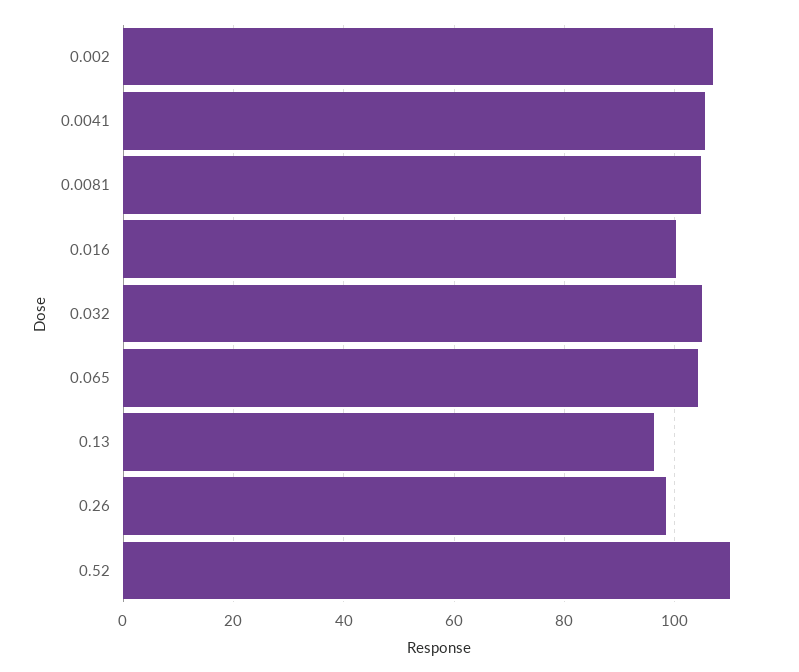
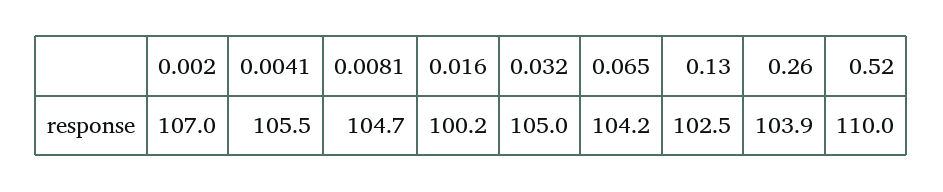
  {
    "0.002": 107,
    "0.0041": 105.5,
    "0.0081": 104.7,
    "0.016": 100.2,
    "0.032": 105,
    "0.065": 104.2,
-   "0.13": 96,
+   "0.13": 102.5,
-   "0.26": 98,
+   "0.26": 103.9,
    "0.52": 110
  }

